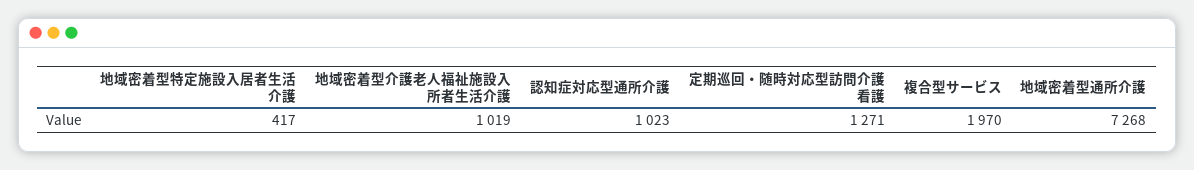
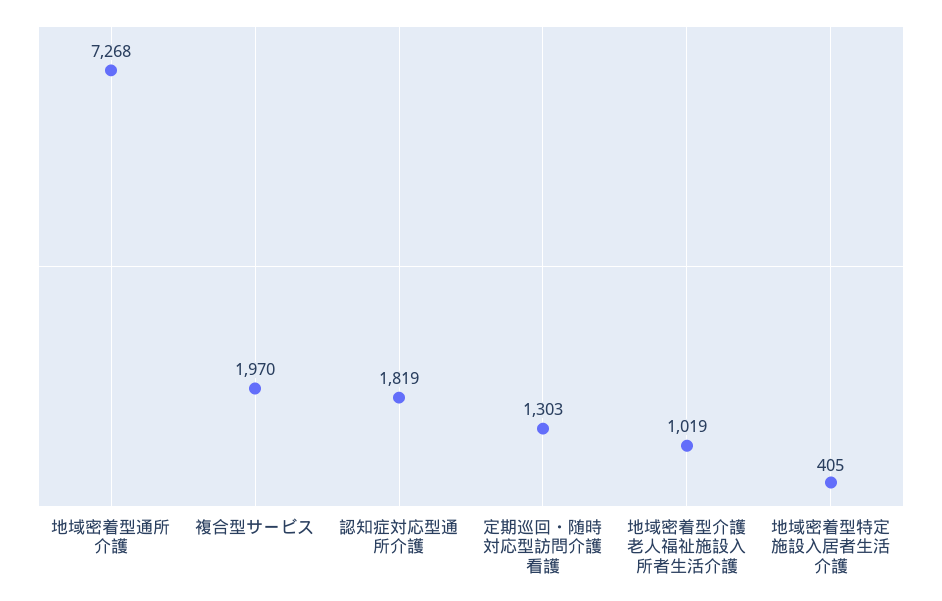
  {
-   "地域密着型特定施設入居者生活介護": 417,
+   "地域密着型特定施設入居者生活介護": 405,
    "地域密着型介護老人福祉施設入所者生活介護": 1019,
-   "認知症対応型通所介護": 1023,
+   "認知症対応型通所介護": 1819,
-   "定期巡回・随時対応型訪問介護看護": 1271,
+   "定期巡回・随時対応型訪問介護看護": 1303,
    "複合型サービス": 1970,
    "地域密着型通所介護": 7268
  }

